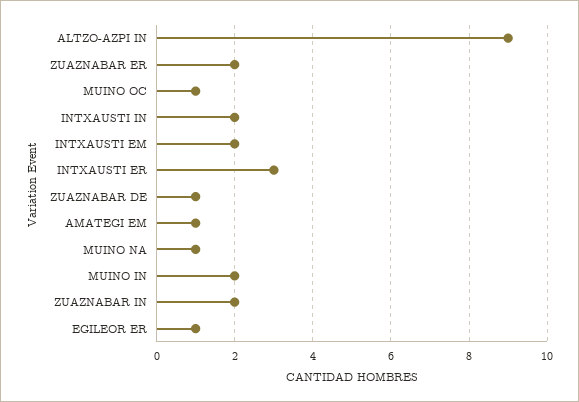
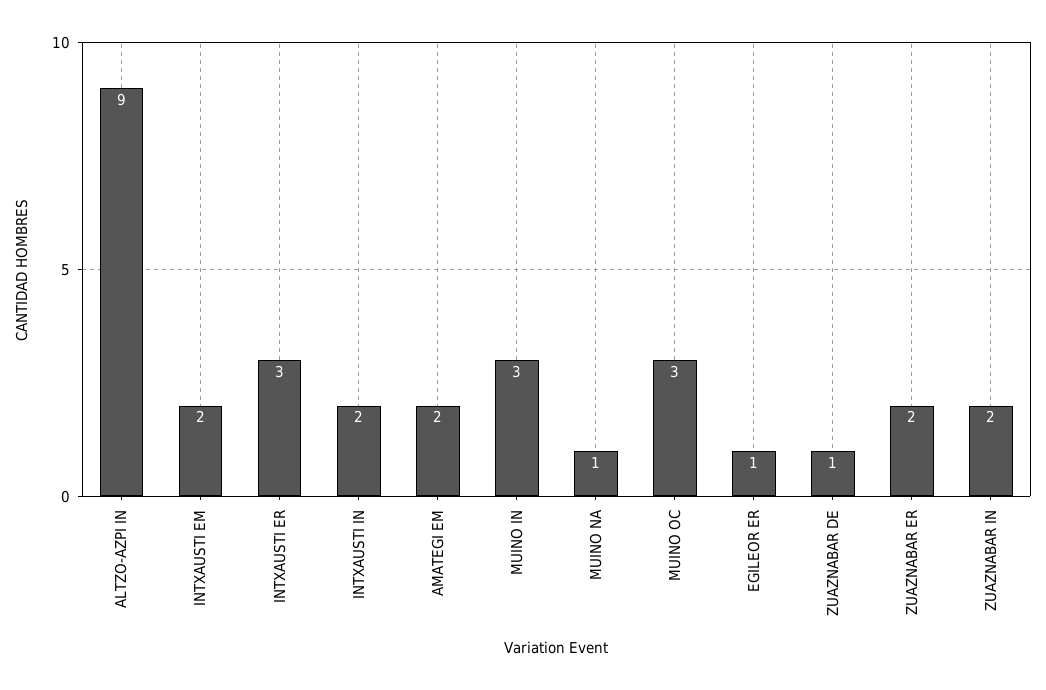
  {
    "ALTZO-AZPI IN": 9,
    "ZUAZNABAR ER": 2,
-   "MUINO OC": 1,
+   "MUINO OC": 3,
    "INTXAUSTI IN": 2,
    "INTXAUSTI EM": 2,
    "INTXAUSTI ER": 3,
    "ZUAZNABAR DE": 1,
-   "AMATEGI EM": 1,
+   "AMATEGI EM": 2,
    "MUINO NA": 1,
-   "MUINO IN": 2,
+   "MUINO IN": 3,
    "ZUAZNABAR IN": 2,
    "EGILEOR ER": 1
  }

